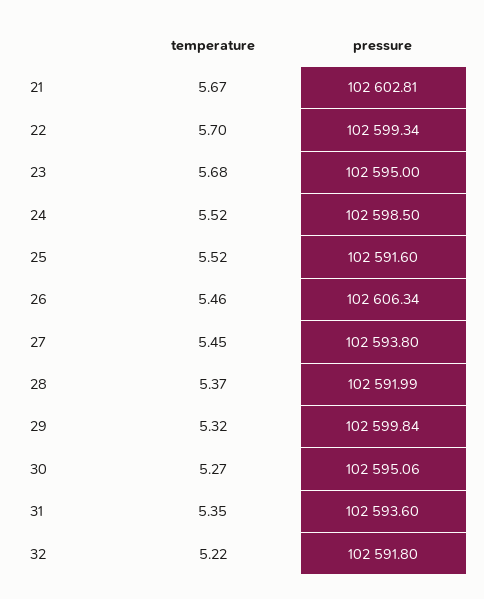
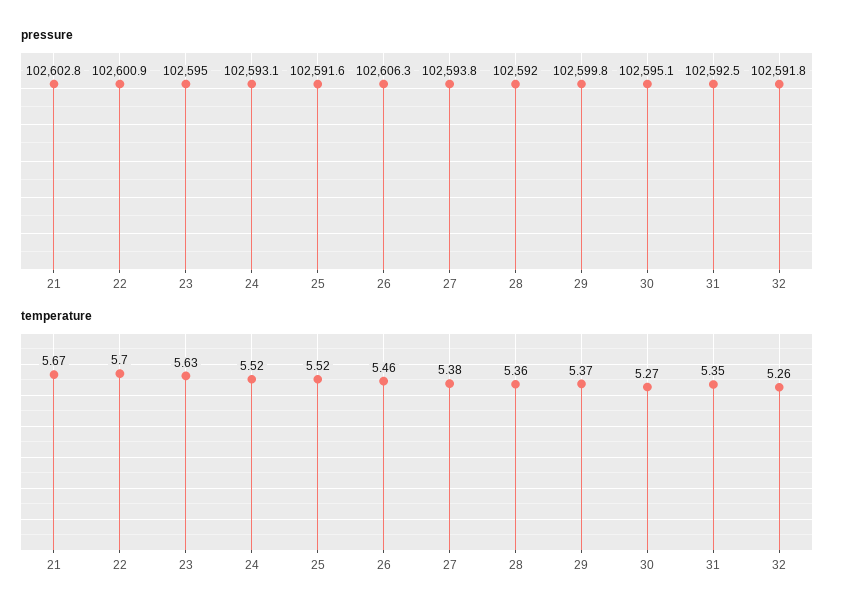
  {
    "temperature": {
      "21": 5.67,
      "22": 5.7,
-     "23": 5.68,
+     "23": 5.63,
      "24": 5.52,
      "25": 5.52,
      "26": 5.46,
-     "27": 5.45,
+     "27": 5.38,
-     "28": 5.37,
+     "28": 5.36,
-     "29": 5.32,
+     "29": 5.37,
      "30": 5.27,
      "31": 5.35,
-     "32": 5.22
+     "32": 5.26
    },
    "pressure": {
      "21": 102602.81,
-     "22": 102599.34,
+     "22": 102600.9,
      "23": 102595,
-     "24": 102598.5,
+     "24": 102593.1,
      "25": 102591.6,
      "26": 102606.34,
      "27": 102593.8,
      "28": 102591.99,
      "29": 102599.84,
      "30": 102595.06,
-     "31": 102593.6,
+     "31": 102592.5,
      "32": 102591.8
    }
  }

